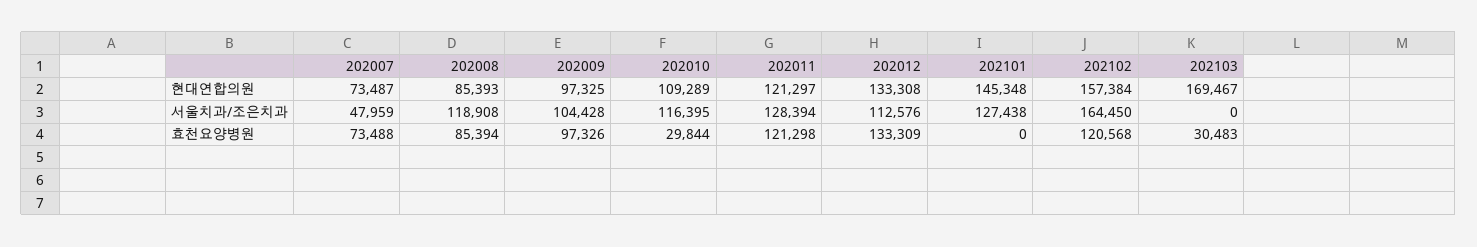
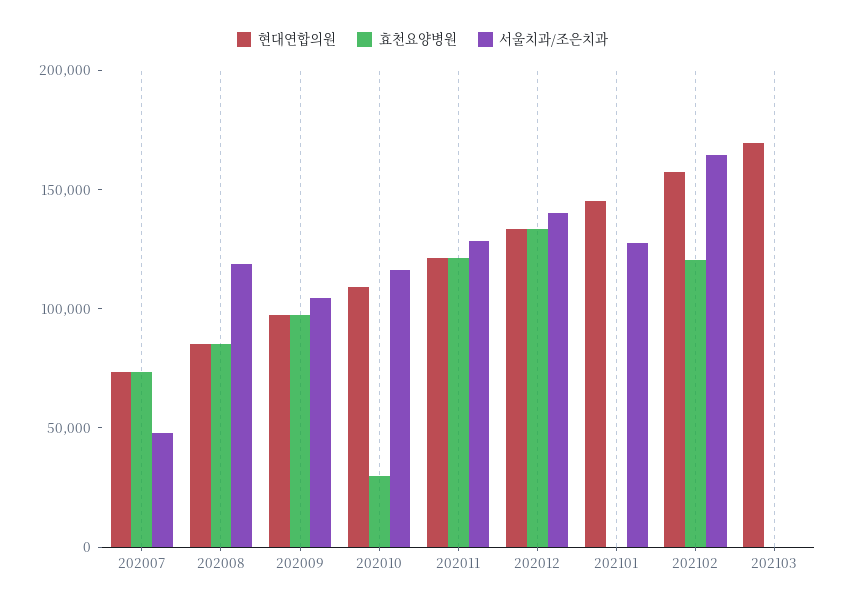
  {
    "현대연합의원": {
      "202007": 73487,
      "202008": 85393,
      "202009": 97325,
      "202010": 109289,
      "202011": 121297,
      "202012": 133308,
      "202101": 145348,
      "202102": 157384,
      "202103": 169467
    },
    "서울치과/조은치과": {
      "202007": 47959,
      "202008": 118908,
      "202009": 104428,
      "202010": 116395,
      "202011": 128394,
-     "202012": 112576,
+     "202012": 140000,
      "202101": 127438,
      "202102": 164450,
      "202103": 0
    },
    "효천요양병원": {
      "202007": 73488,
      "202008": 85394,
      "202009": 97326,
      "202010": 29844,
      "202011": 121298,
      "202012": 133309,
      "202101": 0,
      "202102": 120568,
-     "202103": 30483
+     "202103": 0
    }
  }

